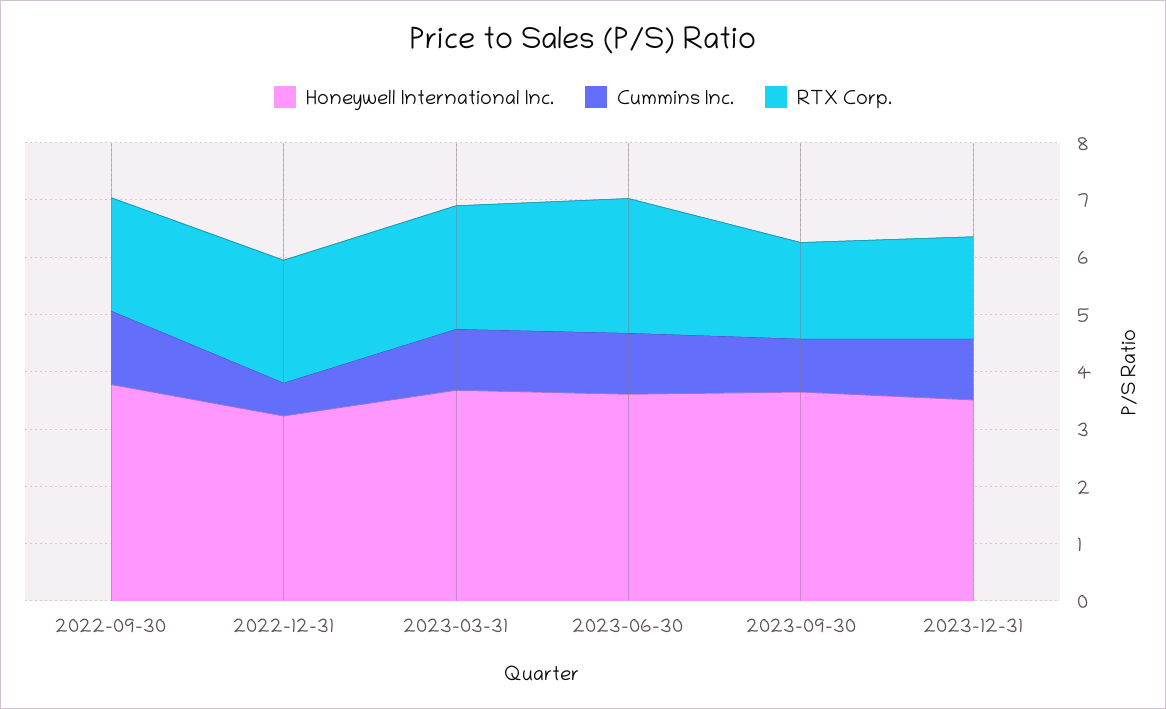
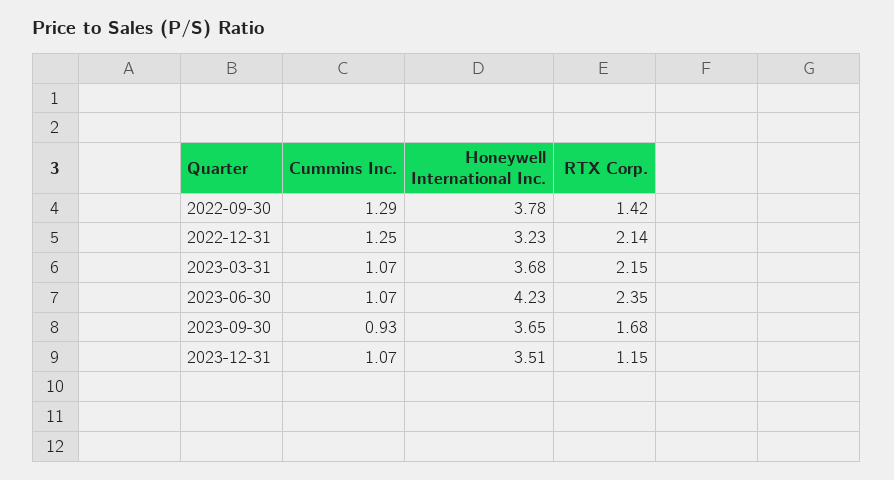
  {
    "Honeywell International Inc.": {
      "2022-09-30": 3.78,
      "2022-12-31": 3.23,
      "2023-03-31": 3.68,
-     "2023-06-30": 3.6,
+     "2023-06-30": 4.23,
      "2023-09-30": 3.65,
      "2023-12-31": 3.51
    },
    "Cummins Inc.": {
      "2022-09-30": 1.29,
-     "2022-12-31": 0.6,
+     "2022-12-31": 1.25,
      "2023-03-31": 1.07,
      "2023-06-30": 1.07,
      "2023-09-30": 0.93,
      "2023-12-31": 1.07
    },
    "RTX Corp.": {
-     "2022-09-30": 2,
+     "2022-09-30": 1.42,
      "2022-12-31": 2.14,
      "2023-03-31": 2.15,
      "2023-06-30": 2.35,
      "2023-09-30": 1.68,
-     "2023-12-31": 1.8
+     "2023-12-31": 1.15
    }
  }

